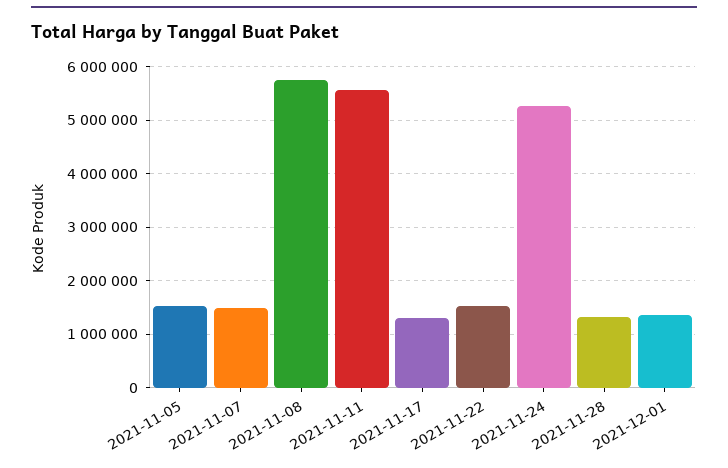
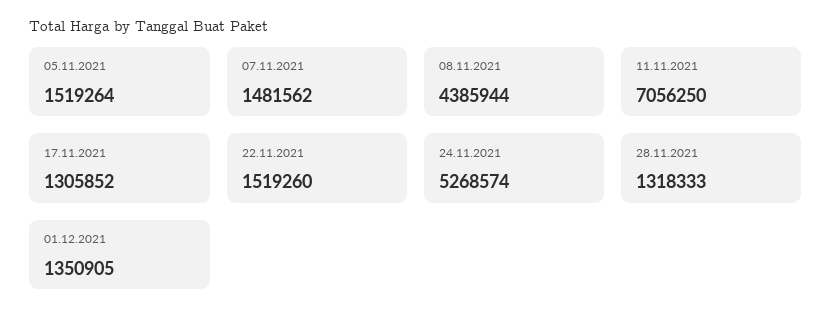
  {
    "2021-11-05": 1519264,
    "2021-11-07": 1481562,
-   "2021-11-08": 5800000,
+   "2021-11-08": 4385944,
-   "2021-11-11": 5600000,
+   "2021-11-11": 7056250,
    "2021-11-17": 1305852,
    "2021-11-22": 1519260,
    "2021-11-24": 5268574,
    "2021-11-28": 1318333,
    "2021-12-01": 1350905
  }

